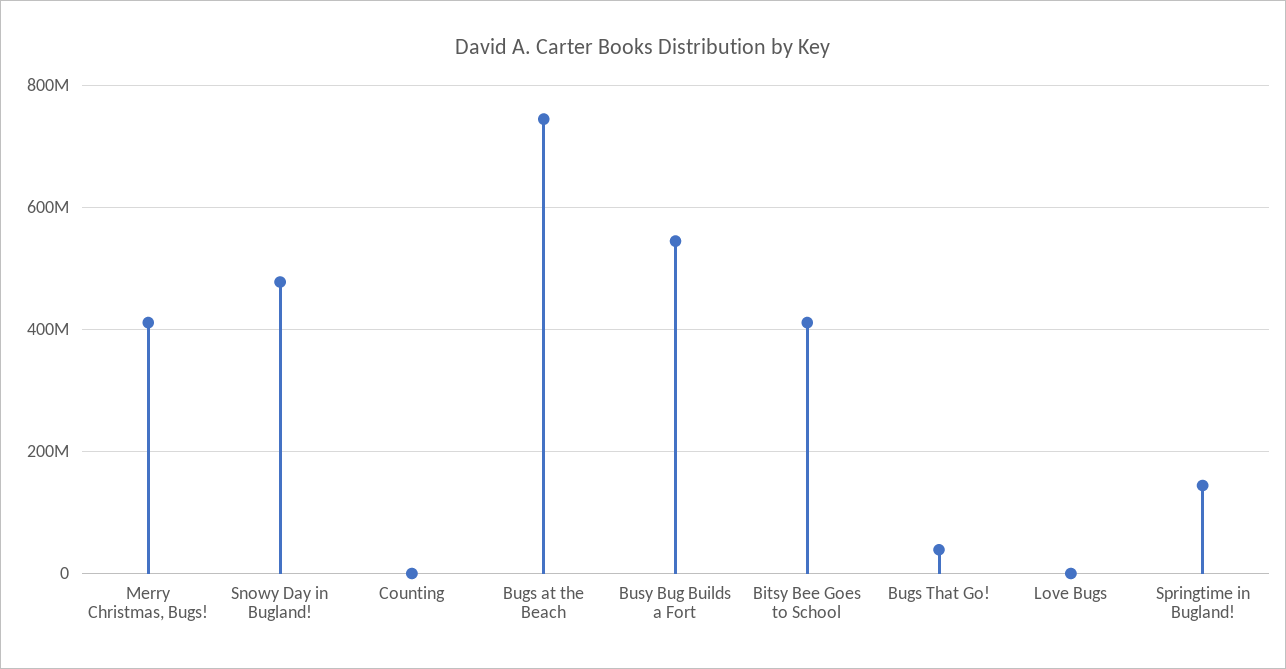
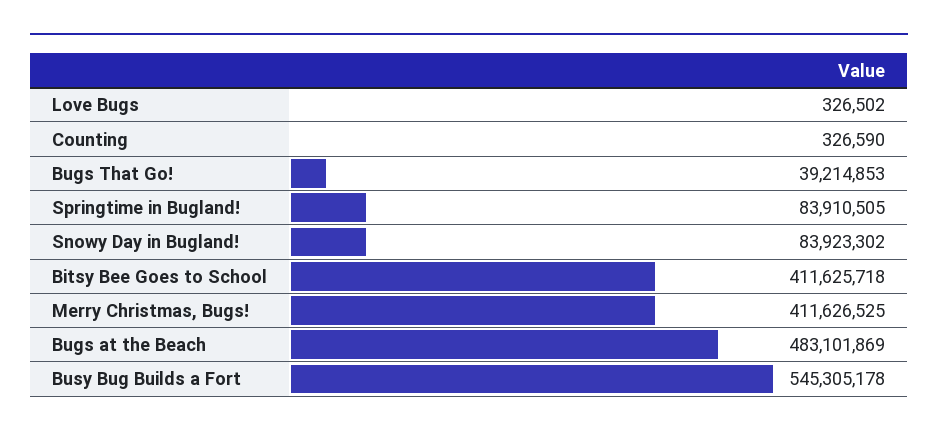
  {
    "Merry Christmas, Bugs!": 411626525,
-   "Snowy Day in Bugland!": 480000000,
+   "Snowy Day in Bugland!": 83923302,
    "Counting": 326590,
-   "Bugs at the Beach": 740000000,
+   "Bugs at the Beach": 483101869,
    "Busy Bug Builds a Fort": 545305178,
    "Bitsy Bee Goes to School": 411625718,
    "Bugs That Go!": 39214853,
    "Love Bugs": 326502,
-   "Springtime in Bugland!": 140000000
+   "Springtime in Bugland!": 83910505
  }

